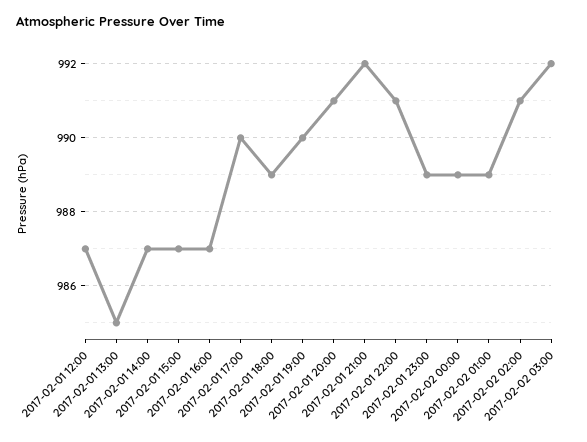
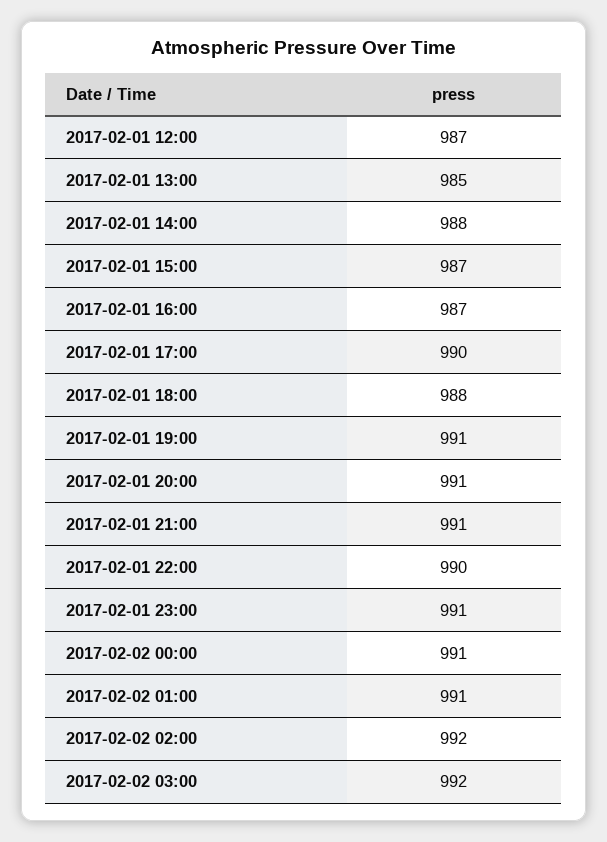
  {
    "2017-02-01 12:00": 987,
    "2017-02-01 13:00": 985,
-   "2017-02-01 14:00": 987,
+   "2017-02-01 14:00": 988,
    "2017-02-01 15:00": 987,
    "2017-02-01 16:00": 987,
    "2017-02-01 17:00": 990,
-   "2017-02-01 18:00": 989,
+   "2017-02-01 18:00": 988,
-   "2017-02-01 19:00": 990,
+   "2017-02-01 19:00": 991,
    "2017-02-01 20:00": 991,
-   "2017-02-01 21:00": 992,
+   "2017-02-01 21:00": 991,
-   "2017-02-01 22:00": 991,
+   "2017-02-01 22:00": 990,
-   "2017-02-01 23:00": 989,
+   "2017-02-01 23:00": 991,
-   "2017-02-02 00:00": 989,
+   "2017-02-02 00:00": 991,
-   "2017-02-02 01:00": 989,
+   "2017-02-02 01:00": 991,
-   "2017-02-02 02:00": 991,
+   "2017-02-02 02:00": 992,
    "2017-02-02 03:00": 992
  }

